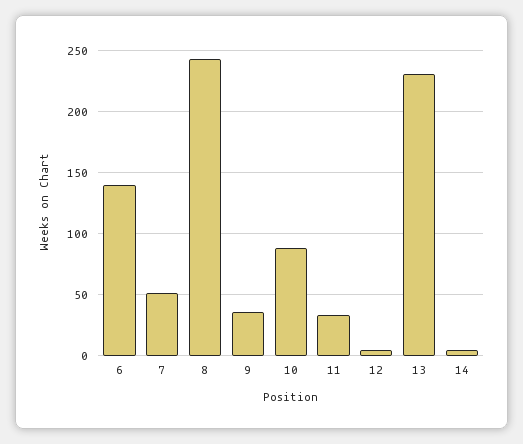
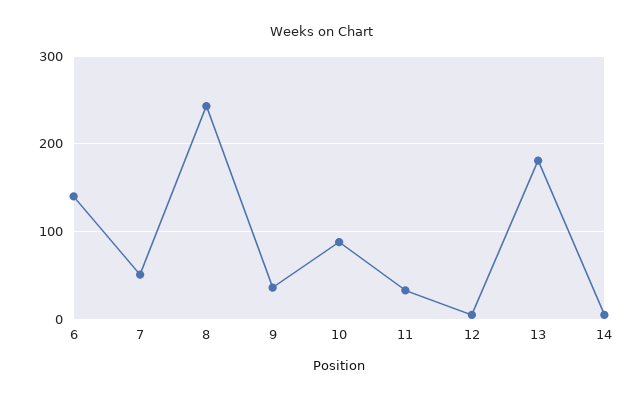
  {
    "6": 140,
    "7": 50,
    "8": 245,
    "9": 35,
    "10": 90,
    "11": 35,
    "12": 5,
-   "13": 230,
+   "13": 180,
    "14": 5
  }

